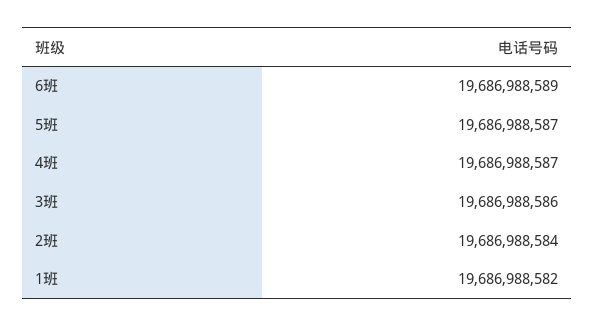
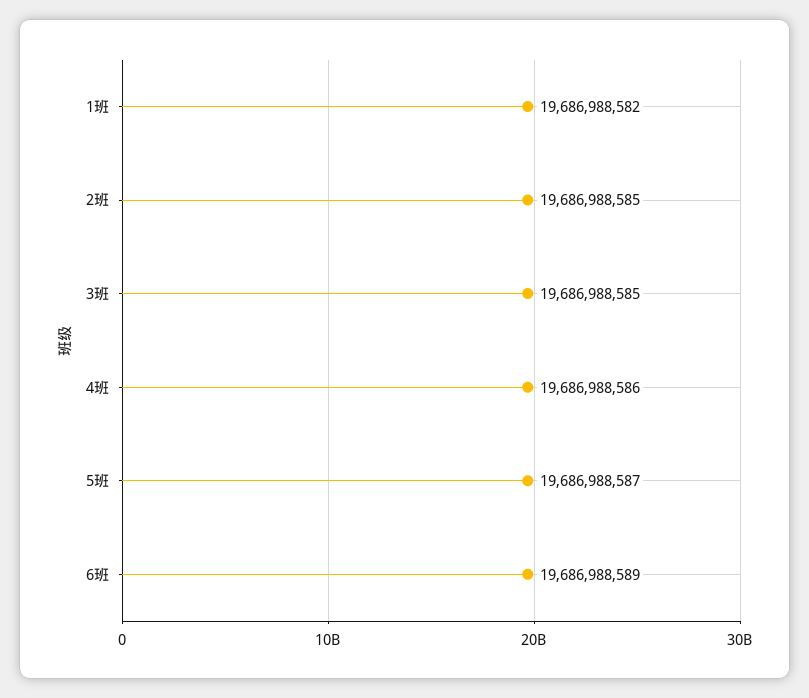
  {
    "6班": 19686988589,
    "5班": 19686988587,
-   "4班": 19686988587,
+   "4班": 19686988586,
-   "3班": 19686988586,
+   "3班": 19686988585,
-   "2班": 19686988584,
+   "2班": 19686988585,
    "1班": 19686988582
  }

